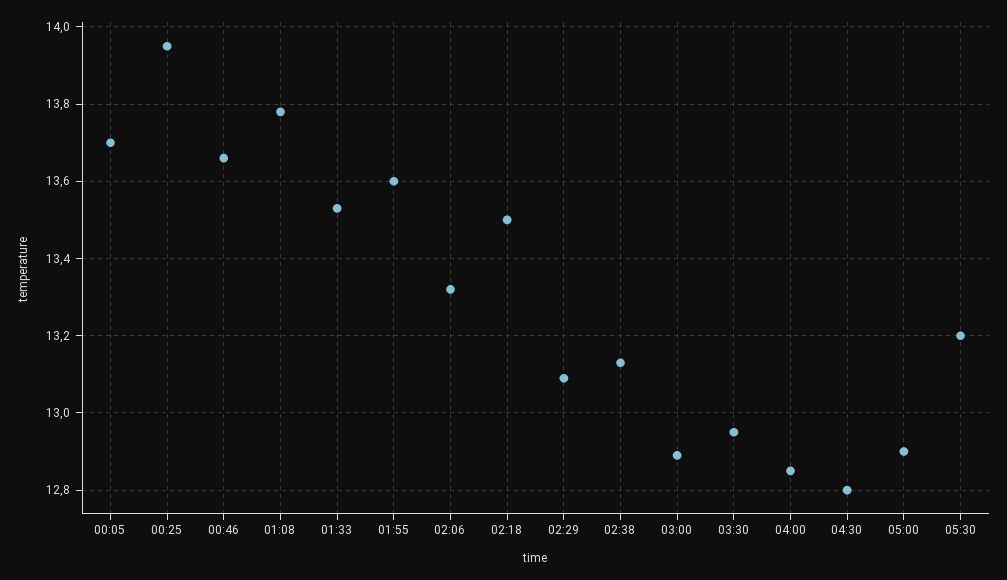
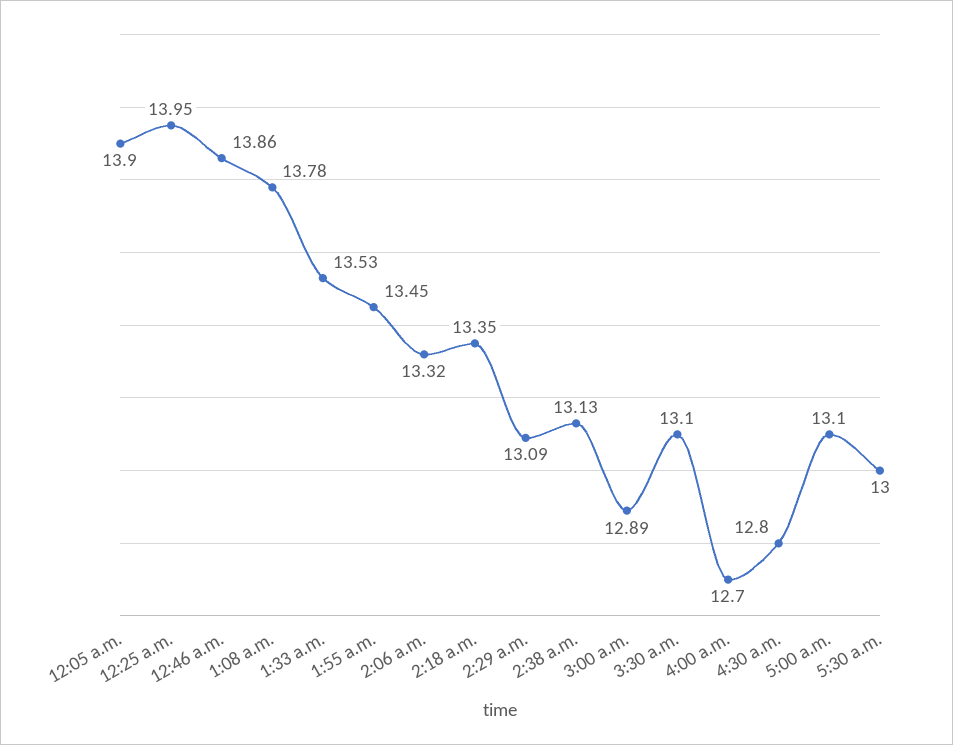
  {
-   "00:05": 13.7,
+   "00:05": 13.9,
    "00:25": 13.95,
-   "00:46": 13.65,
+   "00:46": 13.86,
    "01:08": 13.78,
    "01:33": 13.53,
-   "01:55": 13.6,
+   "01:55": 13.45,
    "02:06": 13.32,
-   "02:18": 13.5,
+   "02:18": 13.35,
    "02:29": 13.09,
    "02:38": 13.13,
    "03:00": 12.89,
-   "03:30": 12.95,
+   "03:30": 13.1,
-   "04:00": 12.85,
+   "04:00": 12.7,
    "04:30": 12.8,
-   "05:00": 12.9,
+   "05:00": 13.1,
-   "05:30": 13.2
+   "05:30": 13
  }

